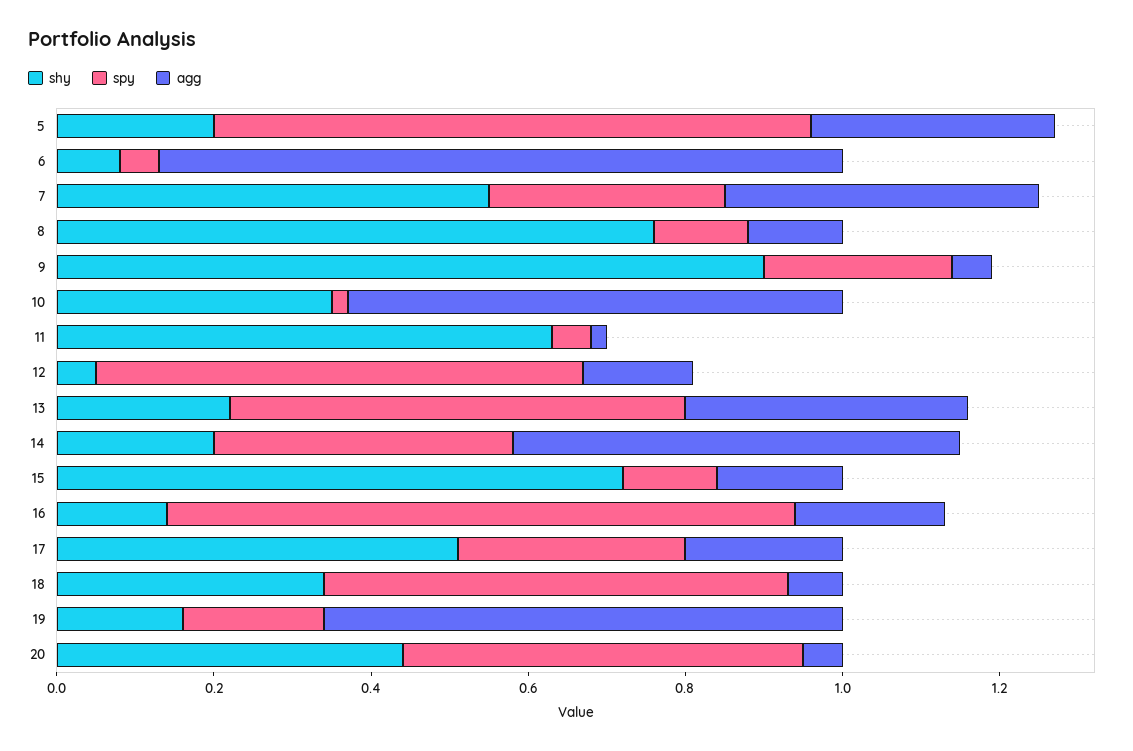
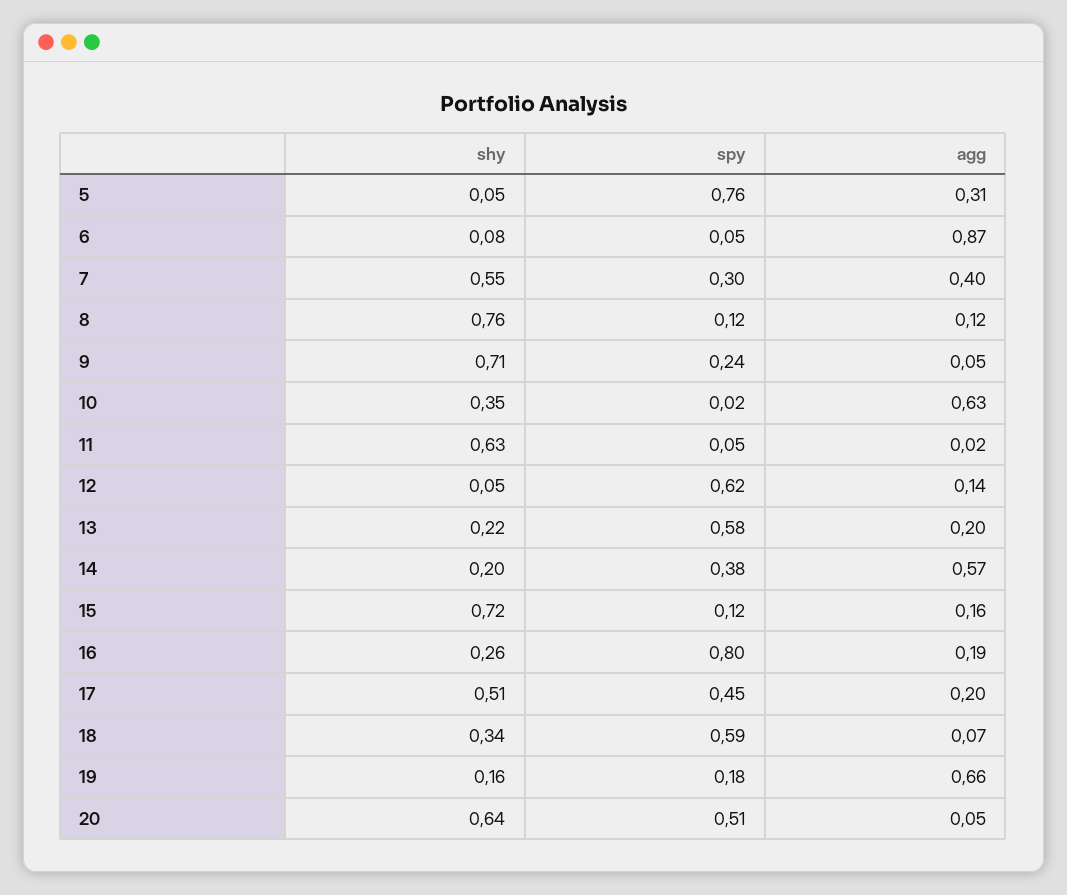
  {
    "shy": {
-     "5": 0.2,
+     "5": 0.05,
      "6": 0.08,
      "7": 0.55,
      "8": 0.76,
-     "9": 0.9,
+     "9": 0.71,
      "10": 0.35,
      "11": 0.63,
      "12": 0.05,
      "13": 0.22,
      "14": 0.2,
      "15": 0.72,
-     "16": 0.15,
+     "16": 0.26,
      "17": 0.51,
      "18": 0.34,
      "19": 0.16,
-     "20": 0.45
+     "20": 0.64
    },
    "spy": {
      "5": 0.76,
      "6": 0.05,
      "7": 0.3,
      "8": 0.12,
      "9": 0.24,
      "10": 0.02,
      "11": 0.05,
      "12": 0.62,
      "13": 0.58,
      "14": 0.38,
      "15": 0.12,
      "16": 0.8,
-     "17": 0.3,
+     "17": 0.45,
      "18": 0.59,
      "19": 0.18,
      "20": 0.51
    },
    "agg": {
      "5": 0.31,
      "6": 0.87,
      "7": 0.4,
      "8": 0.12,
      "9": 0.05,
      "10": 0.63,
      "11": 0.02,
      "12": 0.14,
-     "13": 0.35,
+     "13": 0.2,
      "14": 0.57,
      "15": 0.16,
      "16": 0.19,
      "17": 0.2,
      "18": 0.07,
      "19": 0.66,
      "20": 0.05
    }
  }

